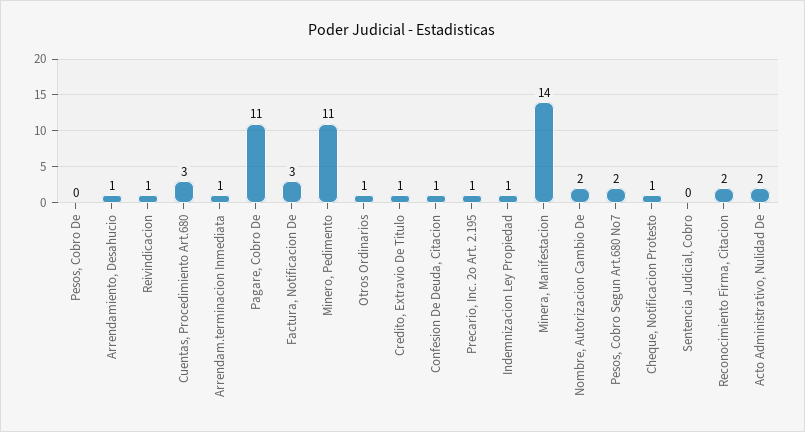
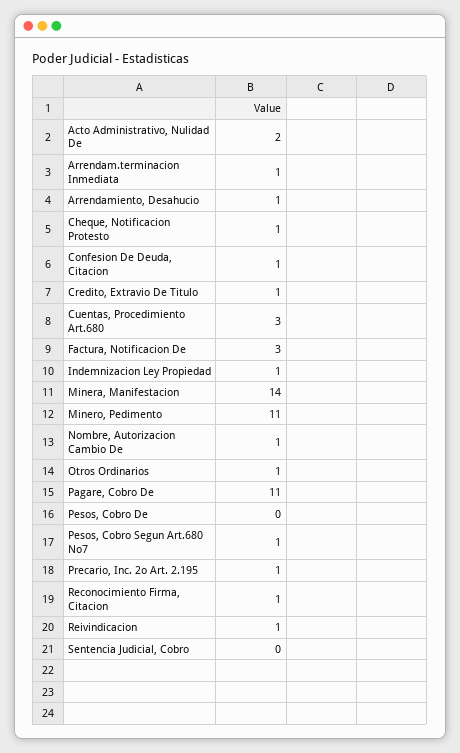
  {
    "Pesos, Cobro De": 0,
    "Arrendamiento, Desahucio": 1,
    "Reivindicacion": 1,
    "Cuentas, Procedimiento Art.680": 3,
    "Arrendam.terminacion Inmediata": 1,
    "Pagare, Cobro De": 11,
    "Factura, Notificacion De": 3,
    "Minero, Pedimento": 11,
    "Otros Ordinarios": 1,
    "Credito, Extravio De Titulo": 1,
    "Confesion De Deuda, Citacion": 1,
    "Precario, Inc. 2o Art. 2.195": 1,
    "Indemnizacion Ley Propiedad": 1,
    "Minera, Manifestacion": 14,
-   "Nombre, Autorizacion Cambio De": 2,
+   "Nombre, Autorizacion Cambio De": 1,
-   "Pesos, Cobro Segun Art.680 No7": 2,
+   "Pesos, Cobro Segun Art.680 No7": 1,
    "Cheque, Notificacion Protesto": 1,
    "Sentencia Judicial, Cobro": 0,
-   "Reconocimiento Firma, Citacion": 2,
+   "Reconocimiento Firma, Citacion": 1,
    "Acto Administrativo, Nulidad De": 2
  }

